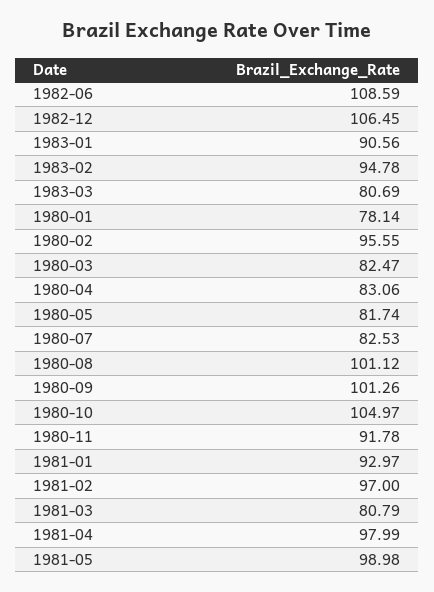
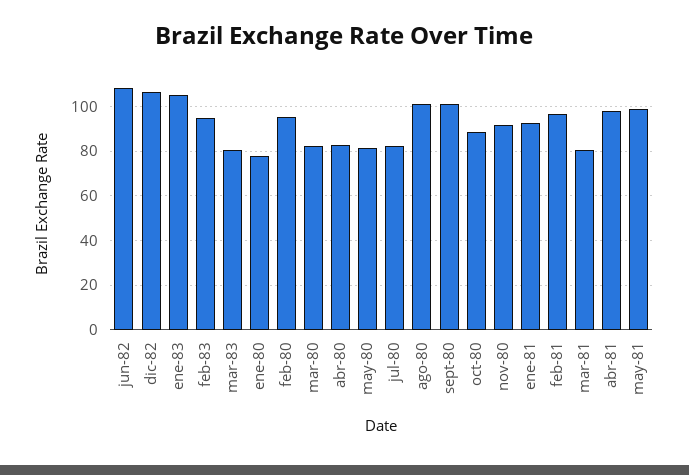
  {
    "1982-06": 108.59,
    "1982-12": 106.45,
-   "1983-01": 90.56,
+   "1983-01": 105,
    "1983-02": 94.78,
    "1983-03": 80.69,
    "1980-01": 78.14,
    "1980-02": 95.55,
    "1980-03": 82.47,
    "1980-04": 83.06,
    "1980-05": 81.74,
    "1980-07": 82.53,
    "1980-08": 101.12,
    "1980-09": 101.26,
-   "1980-10": 104.97,
+   "1980-10": 90,
    "1980-11": 91.78,
    "1981-01": 92.97,
    "1981-02": 97,
    "1981-03": 80.79,
    "1981-04": 97.99,
    "1981-05": 98.98
  }

